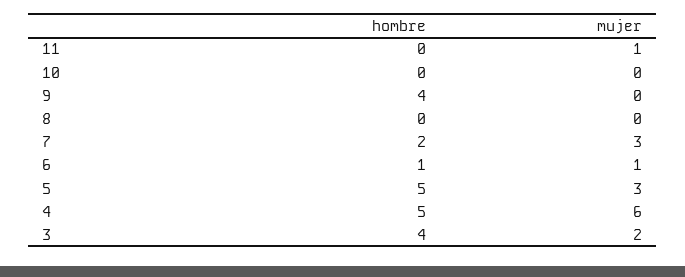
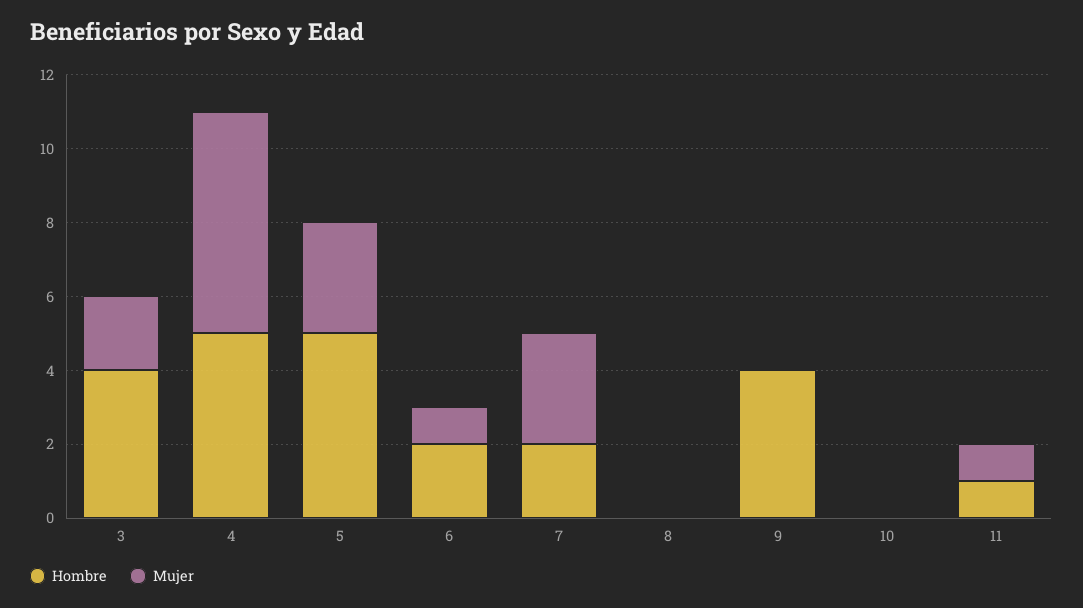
  {
    "hombre": {
-     "11": 0,
+     "11": 1,
      "10": 0,
      "9": 4,
      "8": 0,
      "7": 2,
-     "6": 1,
+     "6": 2,
      "5": 5,
      "4": 5,
      "3": 4
    },
    "mujer": {
      "11": 1,
      "10": 0,
      "9": 0,
      "8": 0,
      "7": 3,
      "6": 1,
      "5": 3,
      "4": 6,
      "3": 2
    }
  }

